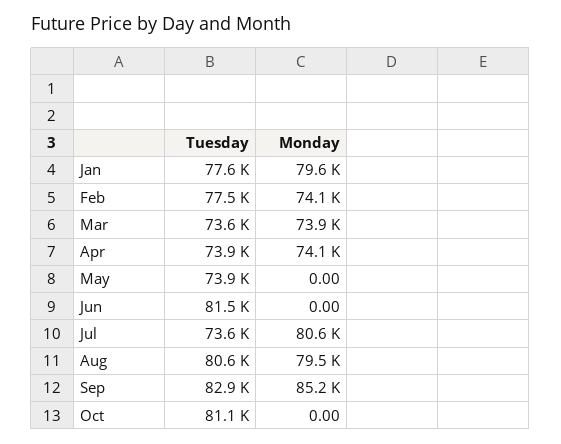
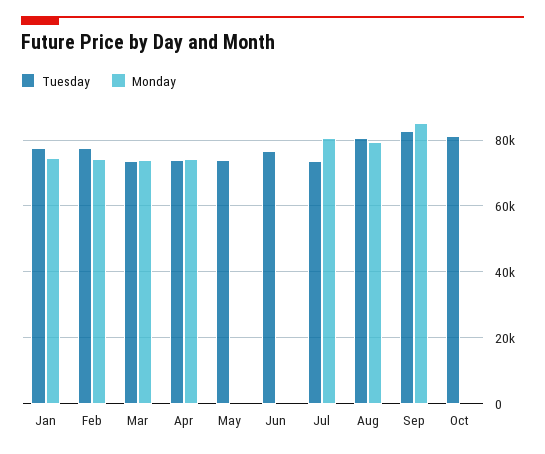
  {
    "Tuesday": {
      "Jan": 77600,
      "Feb": 77500,
      "Mar": 73600,
      "Apr": 73900,
      "May": 73900,
-     "Jun": 81500,
+     "Jun": 76000,
      "Jul": 73600,
      "Aug": 80600,
      "Sep": 82900,
      "Oct": 81100
    },
    "Monday": {
-     "Jan": 79600,
+     "Jan": 74000,
      "Feb": 74100,
      "Mar": 73900,
      "Apr": 74100,
      "May": 0,
      "Jun": 0,
      "Jul": 80600,
      "Aug": 79500,
      "Sep": 85200,
      "Oct": 0
    }
  }

